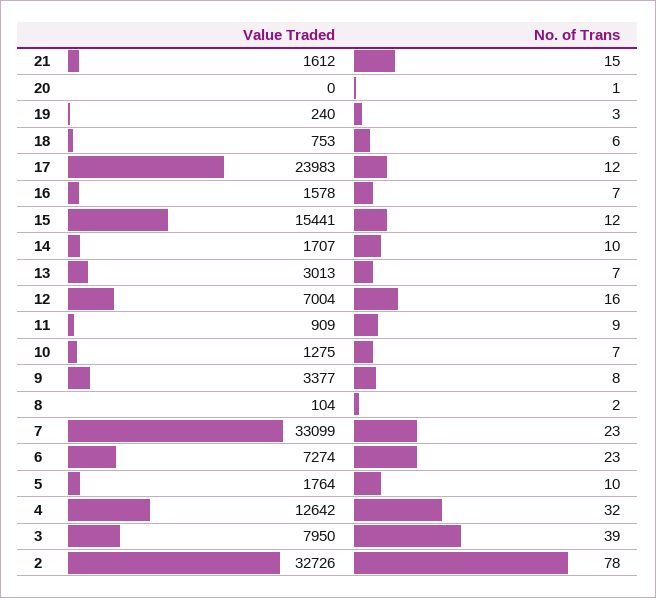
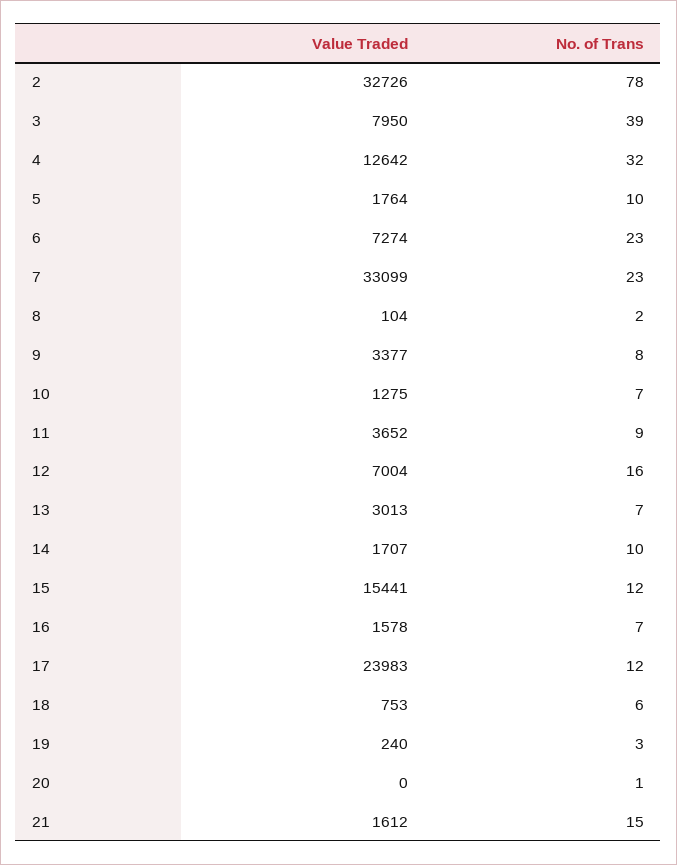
  {
    "Value Traded": {
      "21": 1612,
      "20": 0,
      "19": 240,
      "18": 753,
      "17": 23983,
      "16": 1578,
      "15": 15441,
      "14": 1707,
      "13": 3013,
      "12": 7004,
-     "11": 909,
+     "11": 3652,
      "10": 1275,
      "9": 3377,
      "8": 104,
      "7": 33099,
      "6": 7274,
      "5": 1764,
      "4": 12642,
      "3": 7950,
      "2": 32726
    },
    "No. of Trans": {
      "21": 15,
      "20": 1,
      "19": 3,
      "18": 6,
      "17": 12,
      "16": 7,
      "15": 12,
      "14": 10,
      "13": 7,
      "12": 16,
      "11": 9,
      "10": 7,
      "9": 8,
      "8": 2,
      "7": 23,
      "6": 23,
      "5": 10,
      "4": 32,
      "3": 39,
      "2": 78
    }
  }

